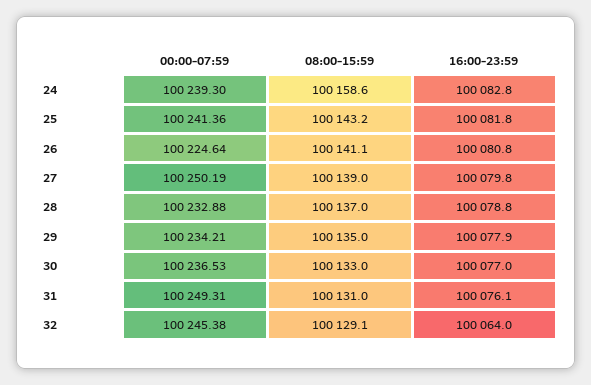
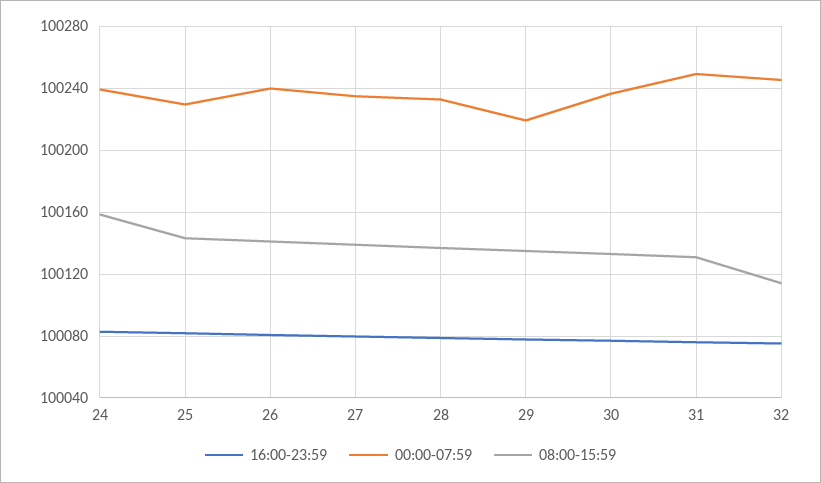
  {
    "00:00-07:59": {
      "24": 100239.3,
-     "25": 100241.36,
+     "25": 100230,
-     "26": 100224.64,
+     "26": 100240,
-     "27": 100250.19,
+     "27": 100235,
      "28": 100232.88,
-     "29": 100234.21,
+     "29": 100220,
      "30": 100236.53,
      "31": 100249.31,
      "32": 100245.38
    },
    "08:00-15:59": {
      "24": 100158.6,
      "25": 100143.2,
      "26": 100141.1,
      "27": 100139,
      "28": 100137,
      "29": 100135,
      "30": 100133,
      "31": 100131,
-     "32": 100129.1
+     "32": 100115
    },
    "16:00-23:59": {
      "24": 100082.8,
      "25": 100081.8,
      "26": 100080.8,
      "27": 100079.8,
      "28": 100078.8,
      "29": 100077.9,
      "30": 100077,
      "31": 100076.1,
-     "32": 100064
+     "32": 100075
    }
  }

